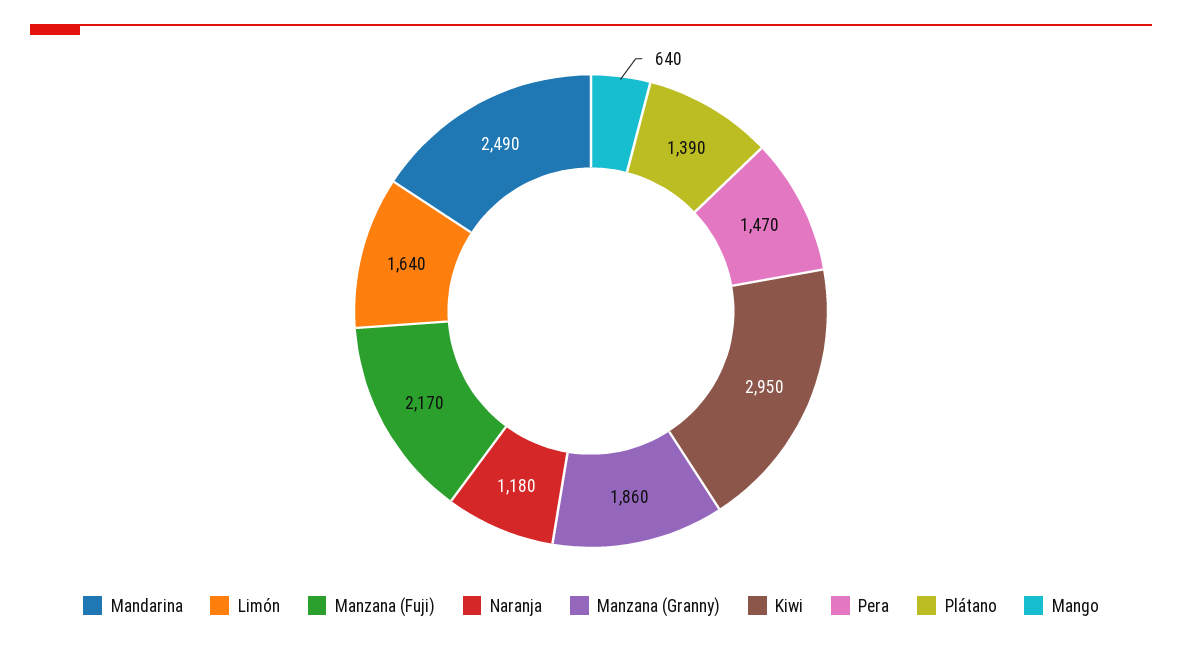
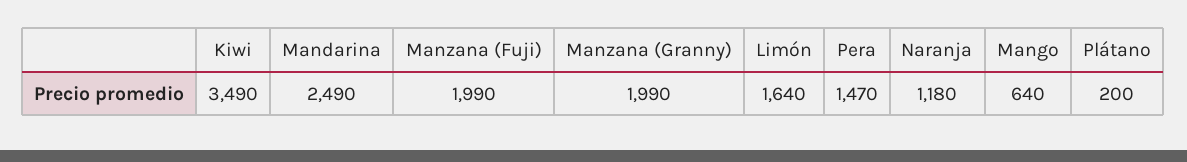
  {
    "Mandarina": 2490,
    "Limón": 1640,
-   "Manzana (Fuji)": 2170,
+   "Manzana (Fuji)": 1990,
    "Naranja": 1180,
-   "Manzana (Granny)": 1860,
+   "Manzana (Granny)": 1990,
-   "Kiwi": 2950,
+   "Kiwi": 3490,
    "Pera": 1470,
-   "Plátano": 1390,
+   "Plátano": 200,
    "Mango": 640
  }

